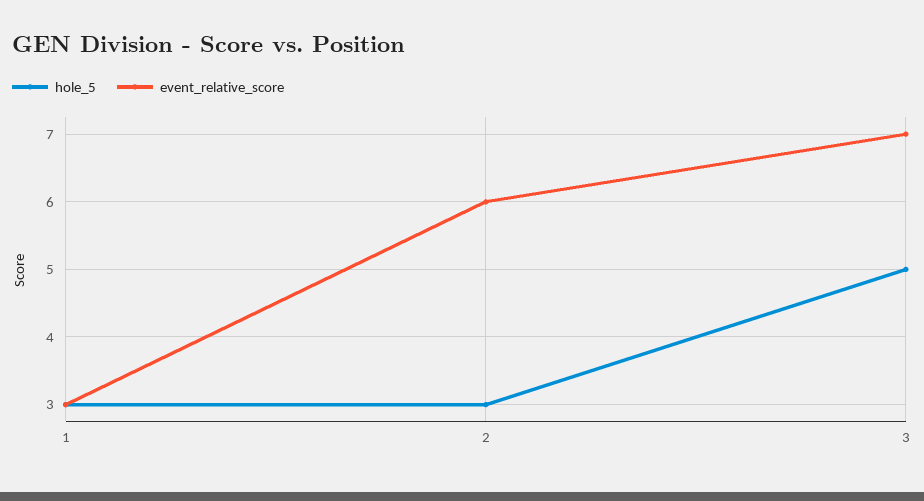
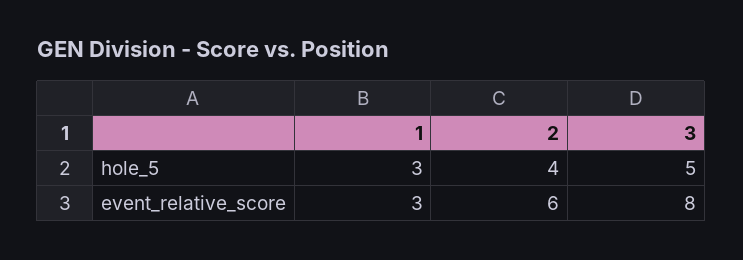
  {
    "hole_5": {
      "1": 3,
-     "2": 3,
+     "2": 4,
      "3": 5
    },
    "event_relative_score": {
      "1": 3,
      "2": 6,
-     "3": 7
+     "3": 8
    }
  }

